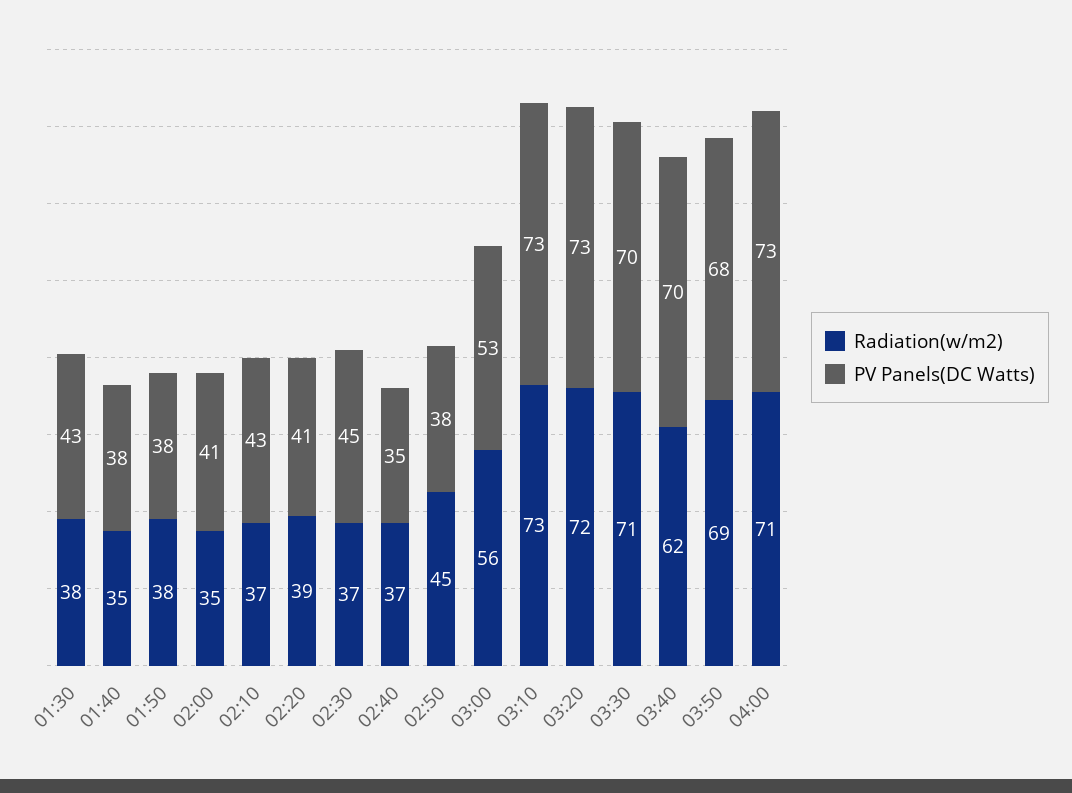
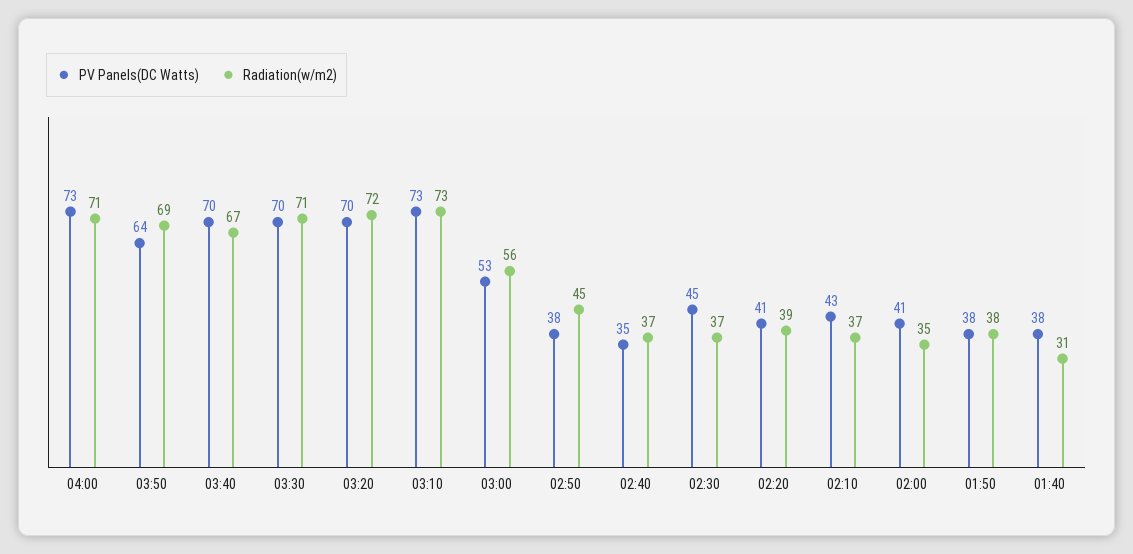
  {
    "Radiation(w/m2)": {
-     "01:30": 38,
-     "01:40": 35,
+     "01:40": 31,
      "01:50": 38,
      "02:00": 35,
      "02:10": 37,
      "02:20": 39,
      "02:30": 37,
      "02:40": 37,
      "02:50": 45,
      "03:00": 56,
      "03:10": 73,
      "03:20": 72,
      "03:30": 71,
-     "03:40": 62,
+     "03:40": 67,
      "03:50": 69,
      "04:00": 71
    },
    "PV Panels(DC Watts)": {
-     "01:30": 43,
      "01:40": 38,
      "01:50": 38,
      "02:00": 41,
      "02:10": 43,
      "02:20": 41,
      "02:30": 45,
      "02:40": 35,
      "02:50": 38,
      "03:00": 53,
      "03:10": 73,
-     "03:20": 73,
+     "03:20": 70,
      "03:30": 70,
      "03:40": 70,
-     "03:50": 68,
+     "03:50": 64,
      "04:00": 73
    }
  }

